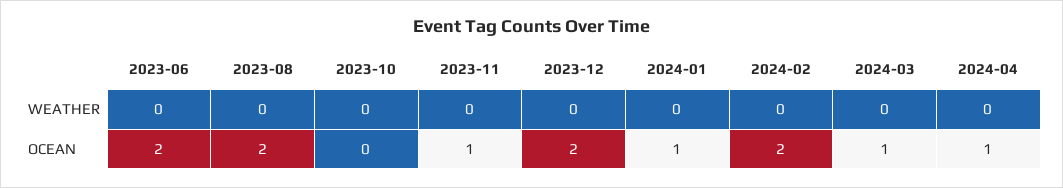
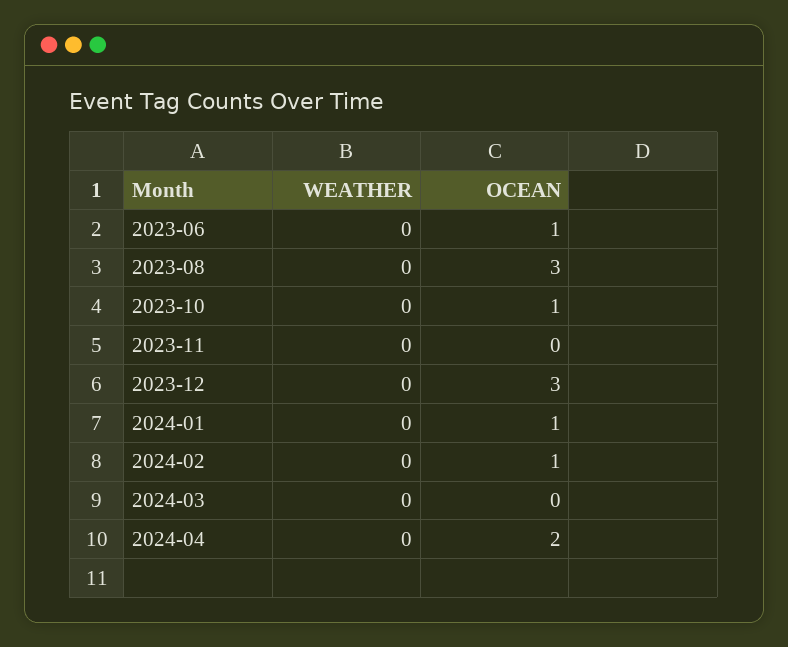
  {
    "2023-06": {
      "WEATHER": 0,
-     "OCEAN": 2
+     "OCEAN": 1
    },
    "2023-08": {
      "WEATHER": 0,
-     "OCEAN": 2
+     "OCEAN": 3
    },
    "2023-10": {
      "WEATHER": 0,
-     "OCEAN": 0
+     "OCEAN": 1
    },
    "2023-11": {
      "WEATHER": 0,
-     "OCEAN": 1
+     "OCEAN": 0
    },
    "2023-12": {
      "WEATHER": 0,
-     "OCEAN": 2
+     "OCEAN": 3
    },
    "2024-01": {
      "WEATHER": 0,
      "OCEAN": 1
    },
    "2024-02": {
      "WEATHER": 0,
-     "OCEAN": 2
+     "OCEAN": 1
    },
    "2024-03": {
      "WEATHER": 0,
-     "OCEAN": 1
+     "OCEAN": 0
    },
    "2024-04": {
      "WEATHER": 0,
-     "OCEAN": 1
+     "OCEAN": 2
    }
  }

